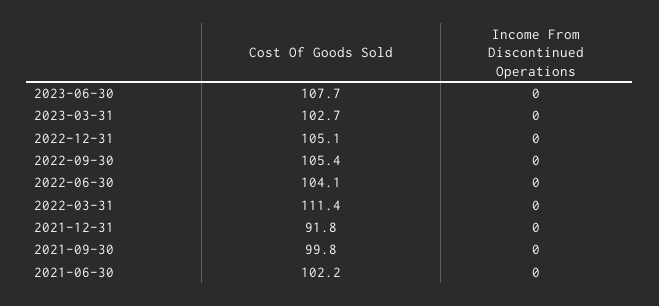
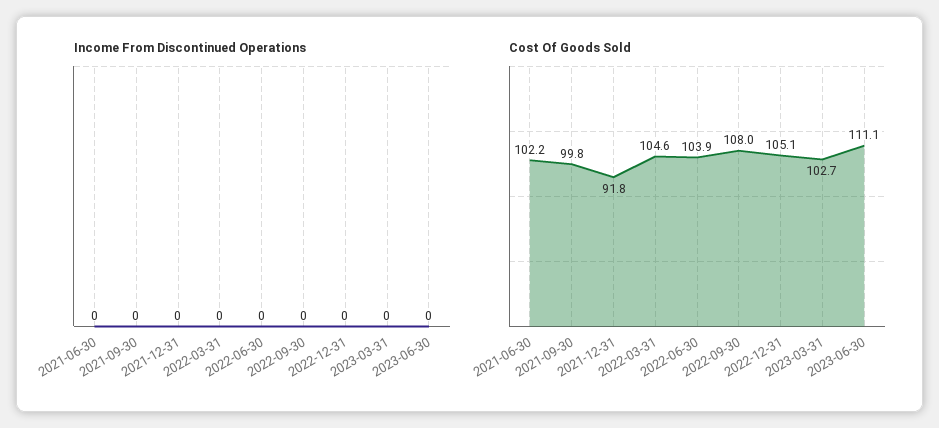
  {
    "Cost Of Goods Sold": {
-     "2023-06-30": 107.7,
+     "2023-06-30": 111.1,
      "2023-03-31": 102.7,
      "2022-12-31": 105.1,
-     "2022-09-30": 105.4,
+     "2022-09-30": 108,
-     "2022-06-30": 104.1,
+     "2022-06-30": 103.9,
-     "2022-03-31": 111.4,
+     "2022-03-31": 104.6,
      "2021-12-31": 91.8,
      "2021-09-30": 99.8,
      "2021-06-30": 102.2
    },
    "Income From Discontinued Operations": {
      "2023-06-30": 0,
      "2023-03-31": 0,
      "2022-12-31": 0,
      "2022-09-30": 0,
      "2022-06-30": 0,
      "2022-03-31": 0,
      "2021-12-31": 0,
      "2021-09-30": 0,
      "2021-06-30": 0
    }
  }

